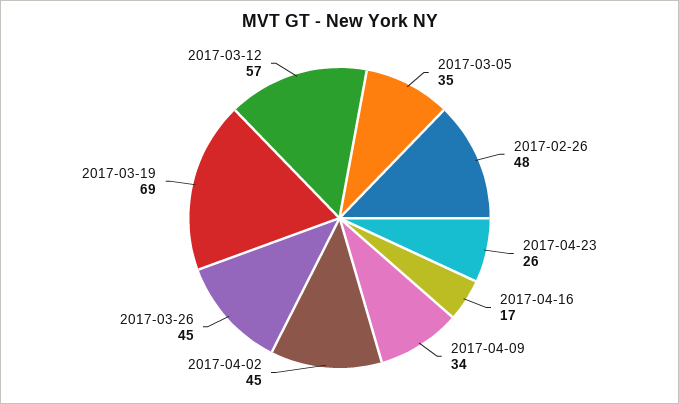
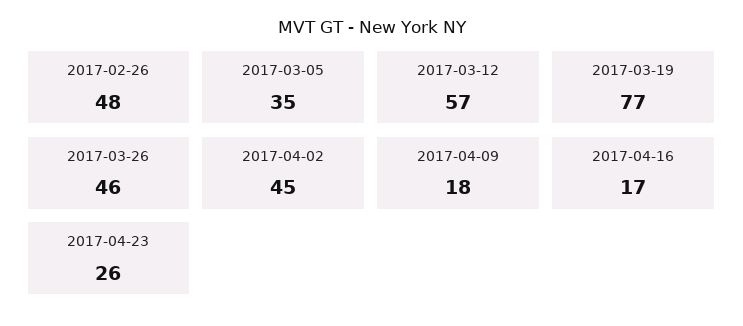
  {
    "2017-03-05": 35,
    "2017-02-26": 48,
    "2017-04-23": 26,
    "2017-04-16": 17,
-   "2017-04-09": 34,
+   "2017-04-09": 18,
    "2017-04-02": 45,
-   "2017-03-26": 45,
+   "2017-03-26": 46,
-   "2017-03-19": 69,
+   "2017-03-19": 77,
    "2017-03-12": 57
  }

